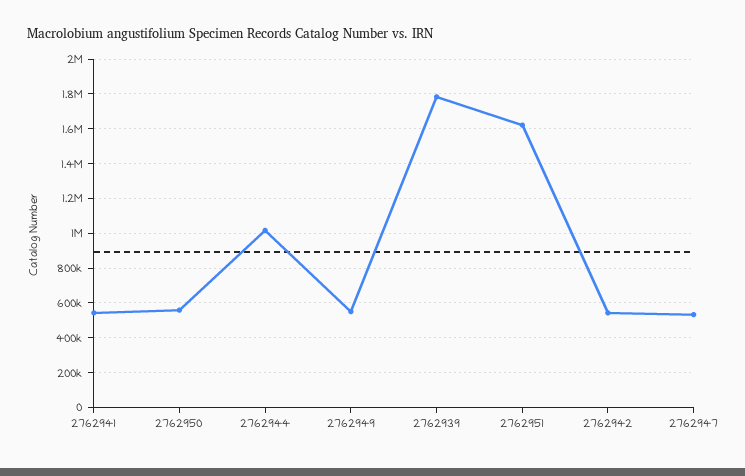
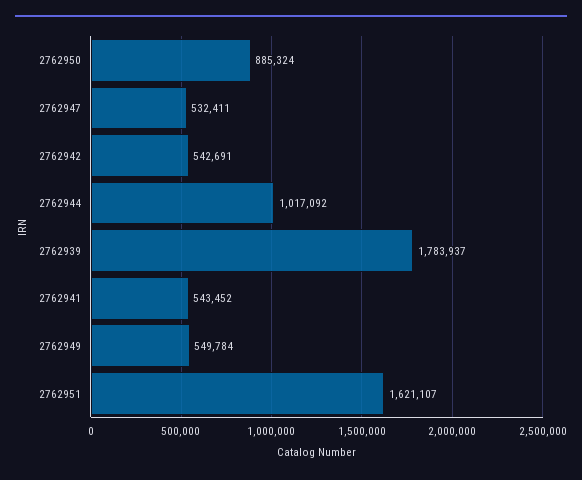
  {
    "2762941": 543452,
-   "2762950": 550000,
+   "2762950": 885324,
    "2762944": 1017092,
    "2762949": 549784,
    "2762939": 1783937,
    "2762951": 1621107,
    "2762942": 542691,
    "2762947": 532411
  }

